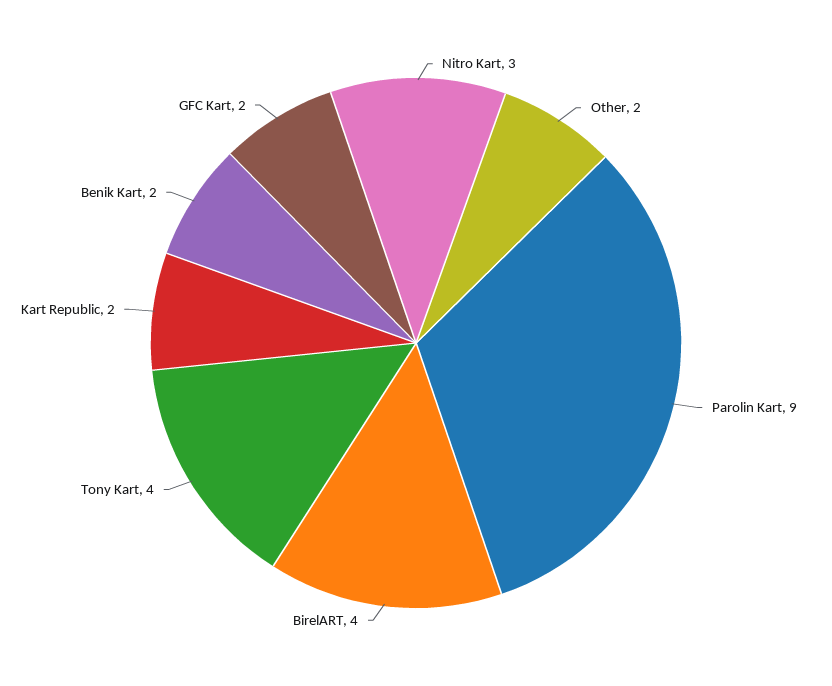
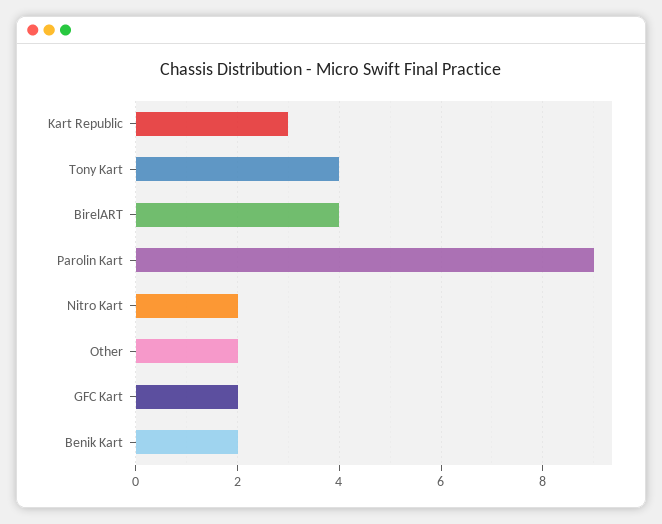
  {
-   "Nitro Kart": 3,
+   "Nitro Kart": 2,
    "Other": 2,
    "Parolin Kart": 9,
    "BirelART": 4,
    "Tony Kart": 4,
-   "Kart Republic": 2,
+   "Kart Republic": 3,
    "Benik Kart": 2,
    "GFC Kart": 2
  }

